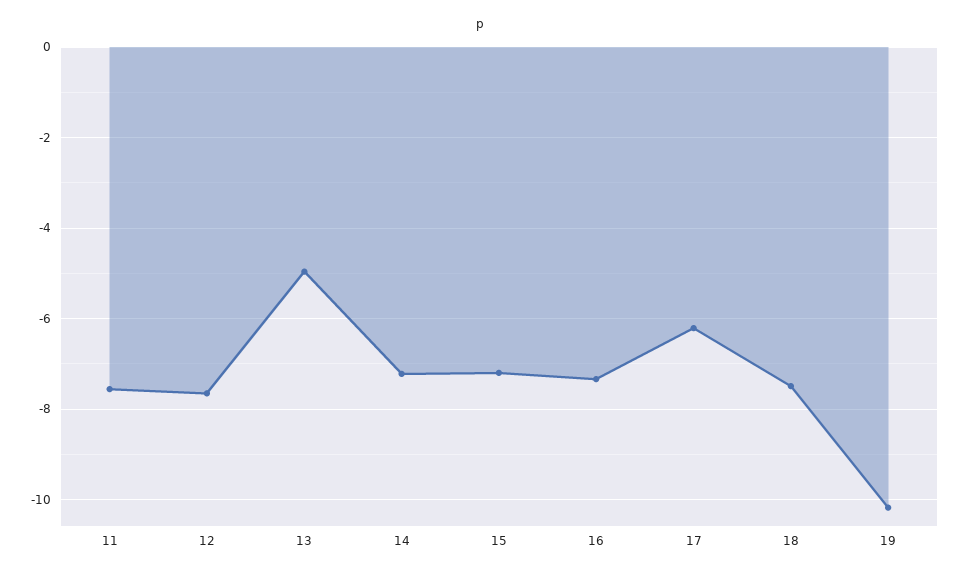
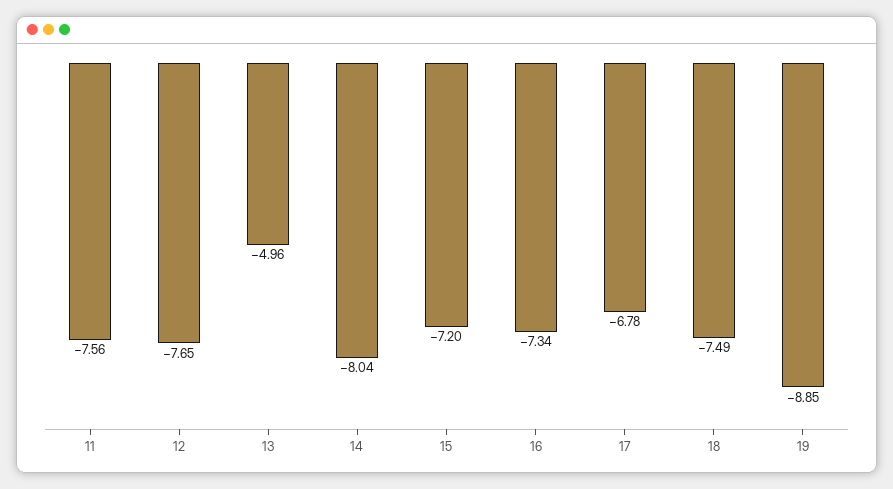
  {
    "11": -7.56,
    "12": -7.65,
    "13": -4.96,
-   "14": -7.2,
+   "14": -8.04,
    "15": -7.2,
    "16": -7.34,
-   "17": -6.2,
+   "17": -6.78,
    "18": -7.49,
-   "19": -10.2
+   "19": -8.85
  }

